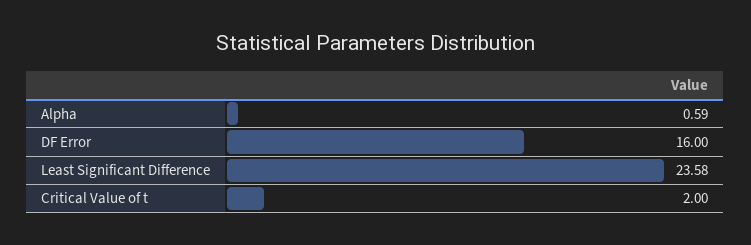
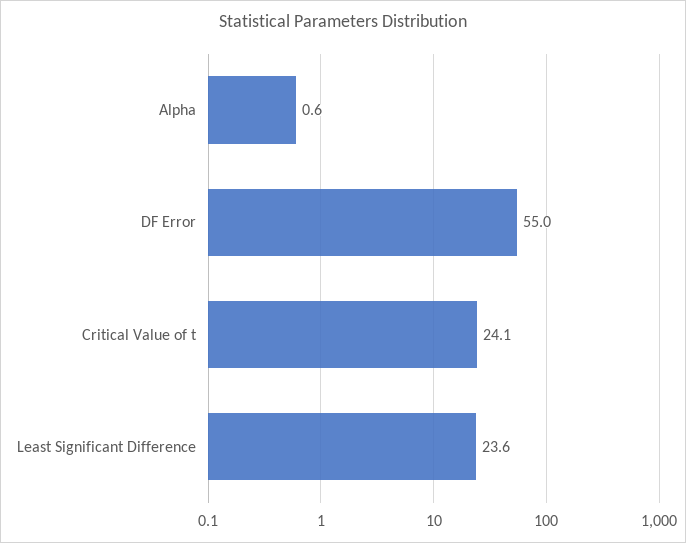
  {
    "Alpha": 0.59,
-   "DF Error": 16,
+   "DF Error": 55,
    "Least Significant Difference": 23.58,
-   "Critical Value of t": 2
+   "Critical Value of t": 24.1
  }

